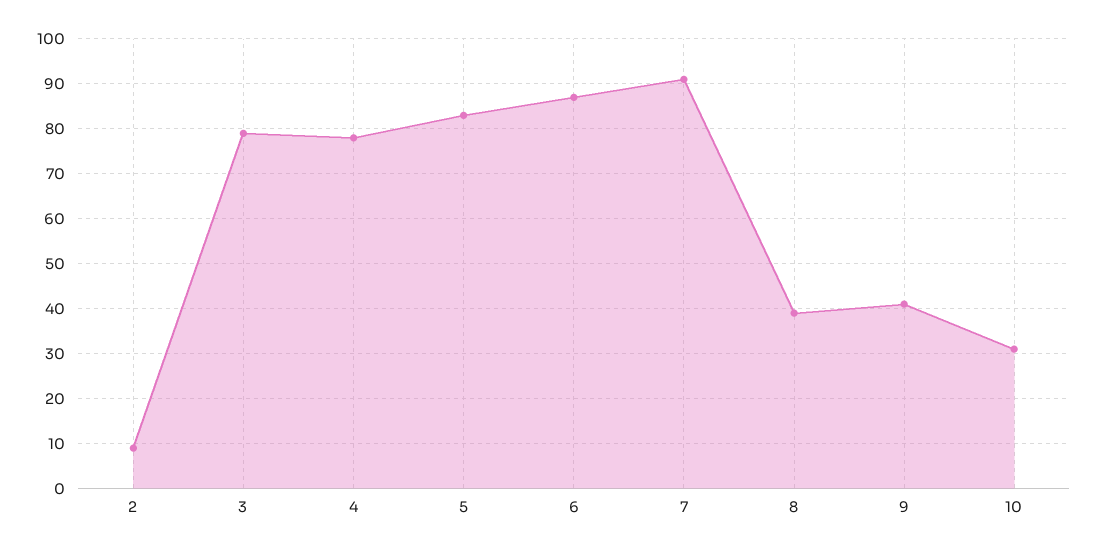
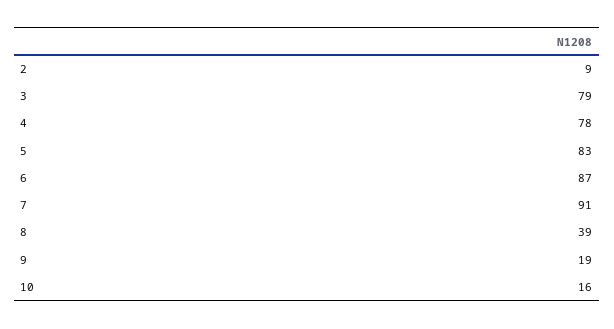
  {
    "2": 9,
    "3": 79,
    "4": 78,
    "5": 83,
    "6": 87,
    "7": 91,
    "8": 39,
-   "9": 40,
+   "9": 19,
-   "10": 30
+   "10": 16
  }

